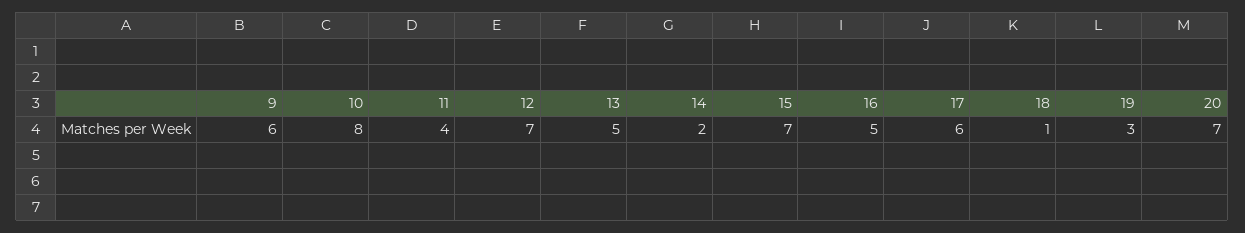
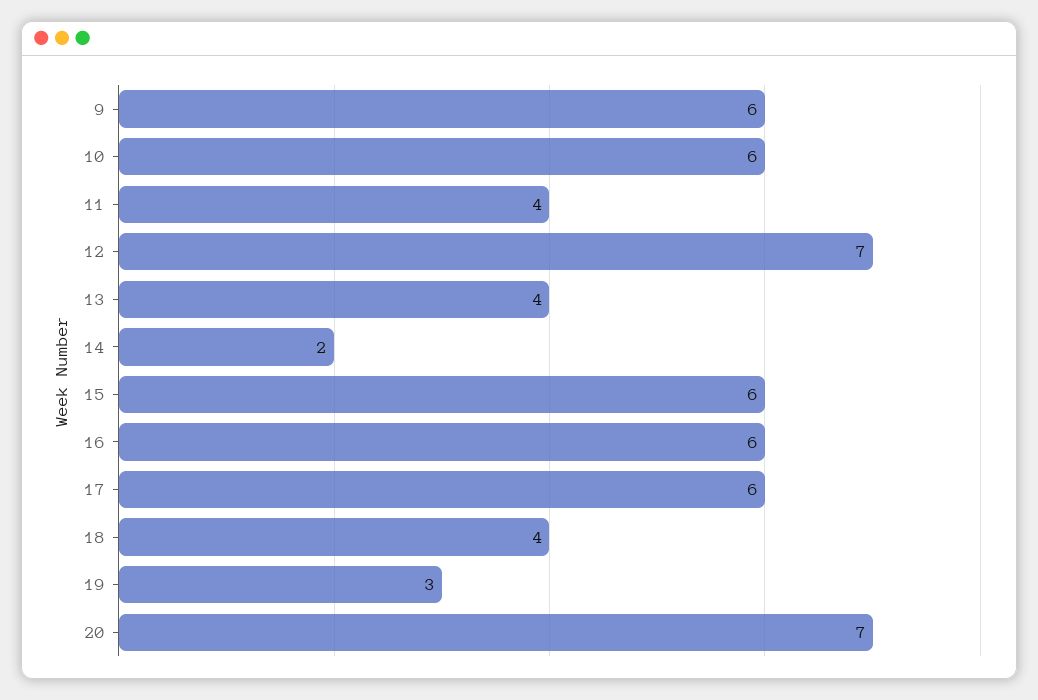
  {
    "9": 6,
-   "10": 8,
+   "10": 6,
    "11": 4,
    "12": 7,
-   "13": 5,
+   "13": 4,
    "14": 2,
-   "15": 7,
+   "15": 6,
-   "16": 5,
+   "16": 6,
    "17": 6,
-   "18": 1,
+   "18": 4,
    "19": 3,
    "20": 7
  }

